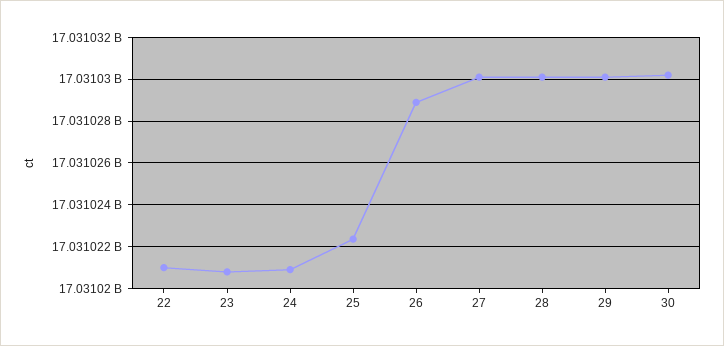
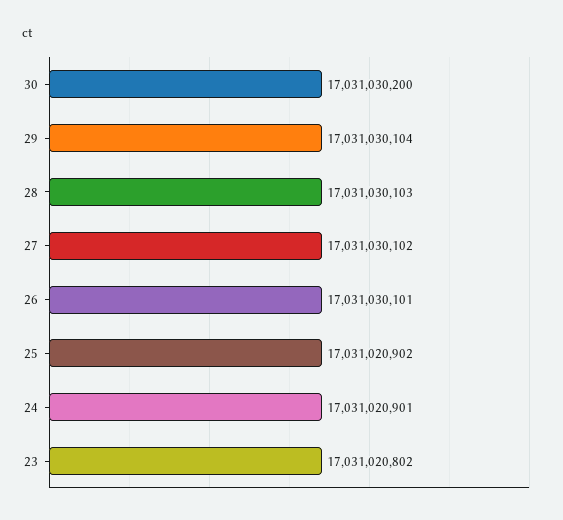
  {
-   "22": 17031021000,
    "23": 17031020802,
    "24": 17031020901,
-   "25": 17031022500,
+   "25": 17031020902,
-   "26": 17031029000,
+   "26": 17031030101,
    "27": 17031030102,
    "28": 17031030103,
    "29": 17031030104,
    "30": 17031030200
  }

